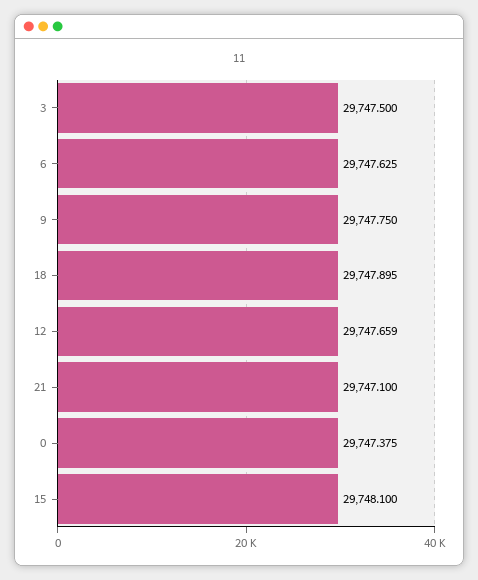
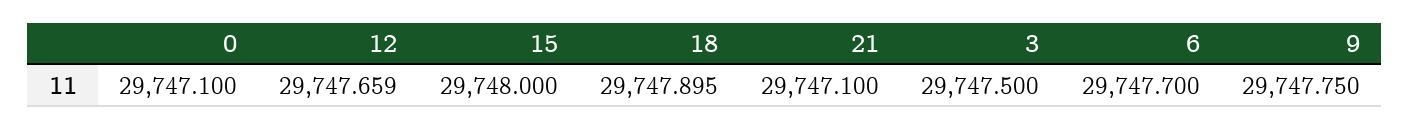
  {
    "3": 29747.5,
-   "6": 29747.625,
+   "6": 29747.7,
    "9": 29747.75,
    "18": 29747.895,
    "12": 29747.659,
    "21": 29747.1,
-   "0": 29747.375,
+   "0": 29747.1,
-   "15": 29748.1
+   "15": 29748
  }

